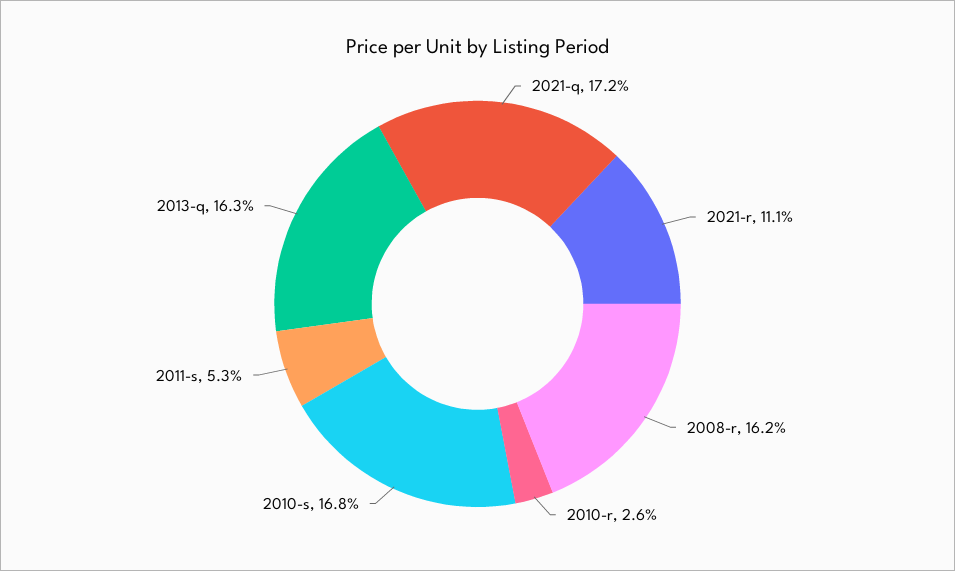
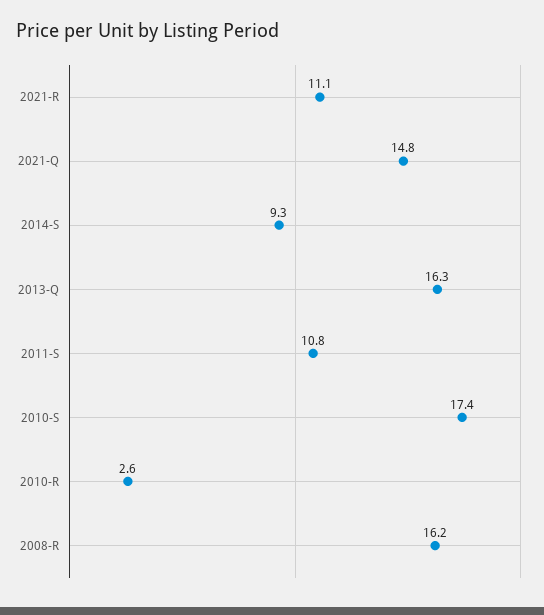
  {
-   "2021-q": 17.2,
+   "2021-q": 14.8,
    "2021-r": 11.1,
    "2008-r": 16.2,
    "2010-r": 2.6,
-   "2010-s": 16.8,
+   "2010-s": 17.4,
-   "2011-s": 5.3,
+   "2011-s": 10.8,
-   "2013-q": 16.3
+   "2013-q": 16.3,
+   "2014-S": 9.3
  }

